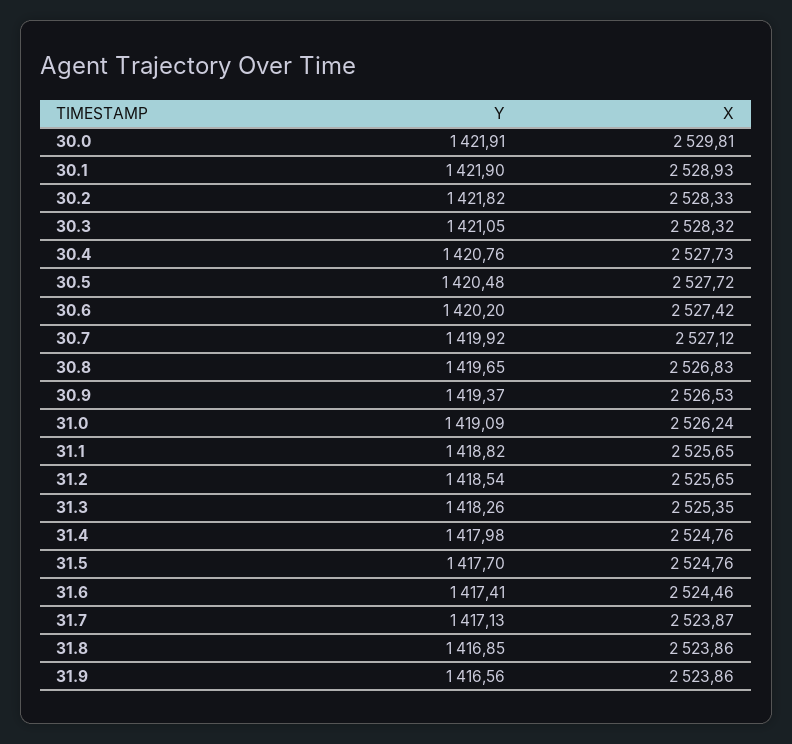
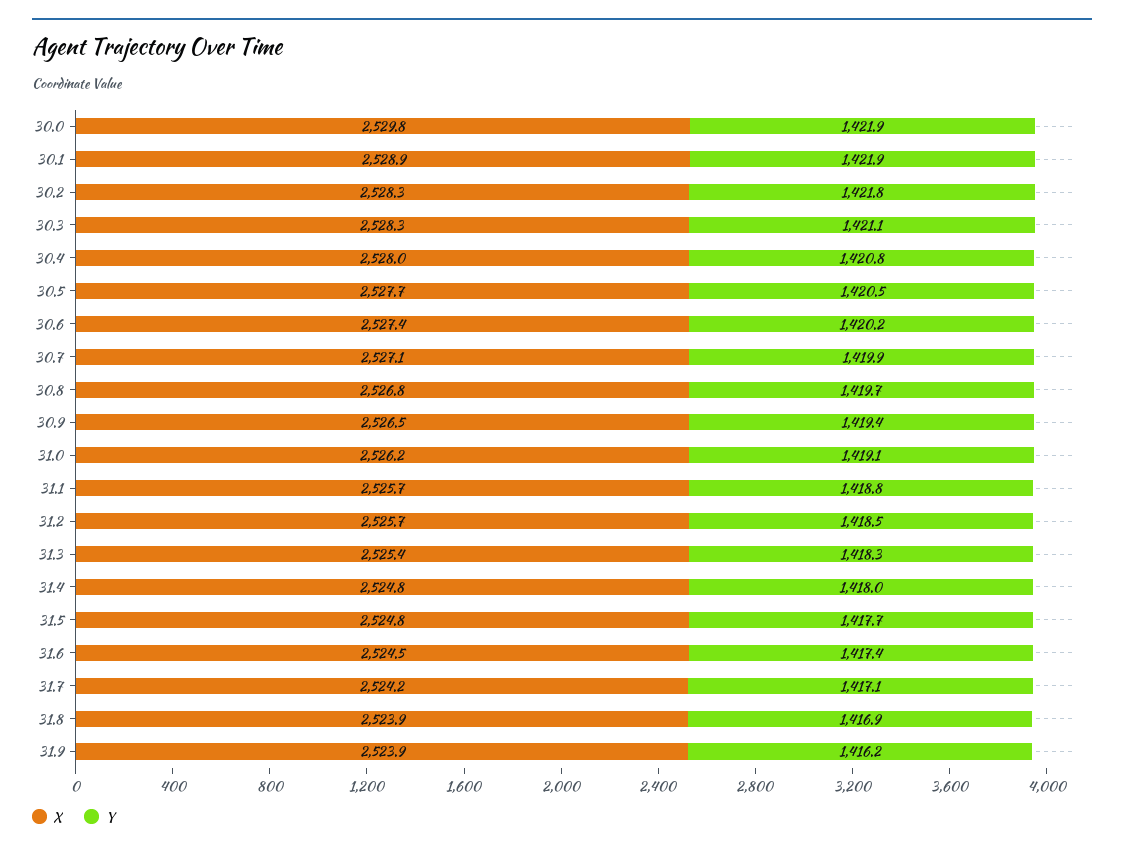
  {
    "Y": {
      "30.0": 1421.91,
      "30.1": 1421.9,
      "30.2": 1421.82,
      "30.3": 1421.05,
      "30.4": 1420.76,
      "30.5": 1420.48,
      "30.6": 1420.2,
      "30.7": 1419.92,
      "30.8": 1419.65,
      "30.9": 1419.37,
      "31.0": 1419.09,
      "31.1": 1418.82,
      "31.2": 1418.54,
      "31.3": 1418.26,
      "31.4": 1417.98,
      "31.5": 1417.7,
      "31.6": 1417.41,
      "31.7": 1417.13,
      "31.8": 1416.85,
-     "31.9": 1416.56
+     "31.9": 1416.2
    },
    "X": {
      "30.0": 2529.81,
      "30.1": 2528.93,
      "30.2": 2528.33,
      "30.3": 2528.32,
-     "30.4": 2527.73,
+     "30.4": 2528,
      "30.5": 2527.72,
      "30.6": 2527.42,
      "30.7": 2527.12,
      "30.8": 2526.83,
      "30.9": 2526.53,
      "31.0": 2526.24,
      "31.1": 2525.65,
      "31.2": 2525.65,
      "31.3": 2525.35,
      "31.4": 2524.76,
      "31.5": 2524.76,
      "31.6": 2524.46,
-     "31.7": 2523.87,
+     "31.7": 2524.2,
      "31.8": 2523.86,
      "31.9": 2523.86
    }
  }

